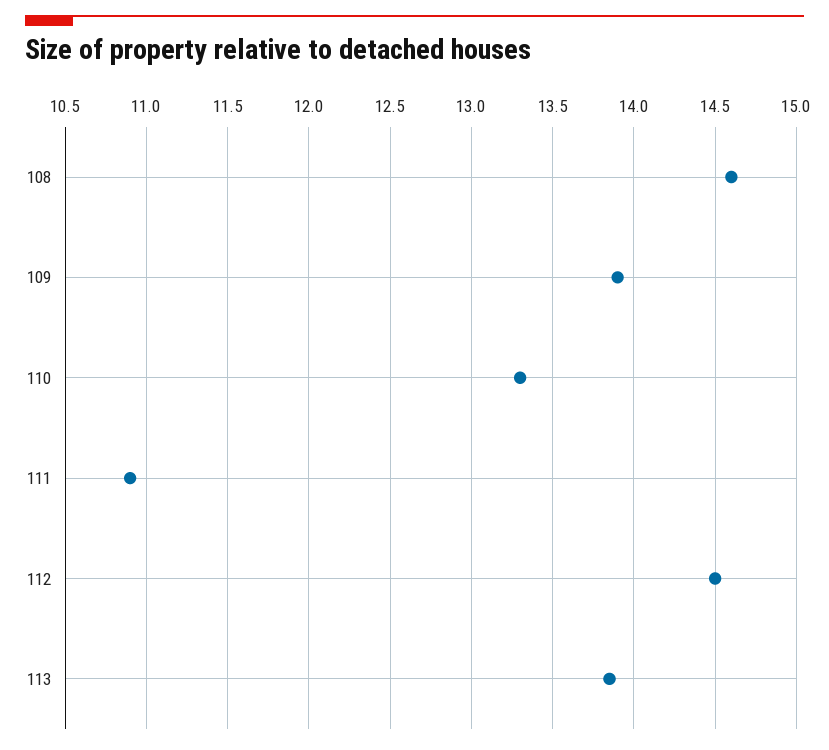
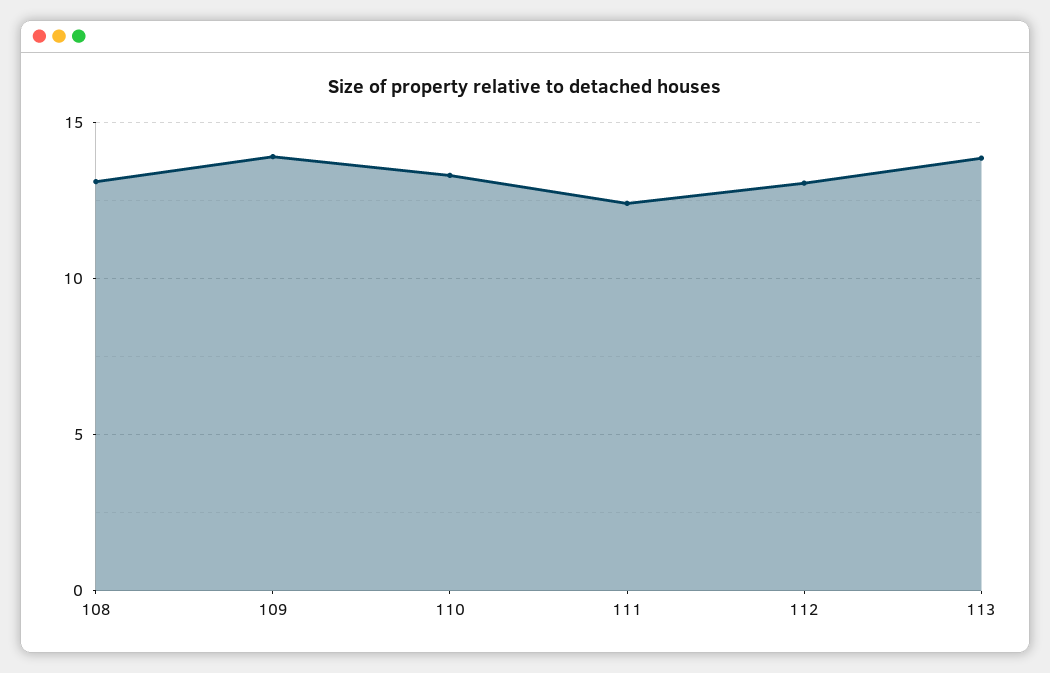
  {
-   "108": 14.6,
+   "108": 13,
    "109": 13.9,
    "110": 13.3,
-   "111": 10.9,
+   "111": 12.5,
-   "112": 14.5,
+   "112": 13,
    "113": 13.85
  }

